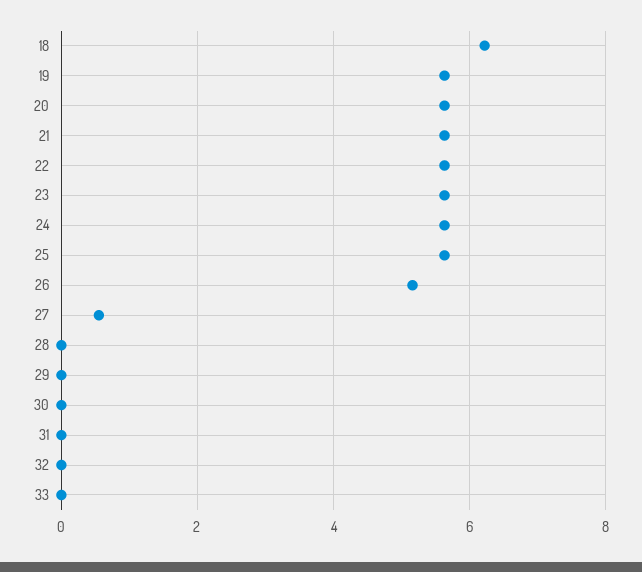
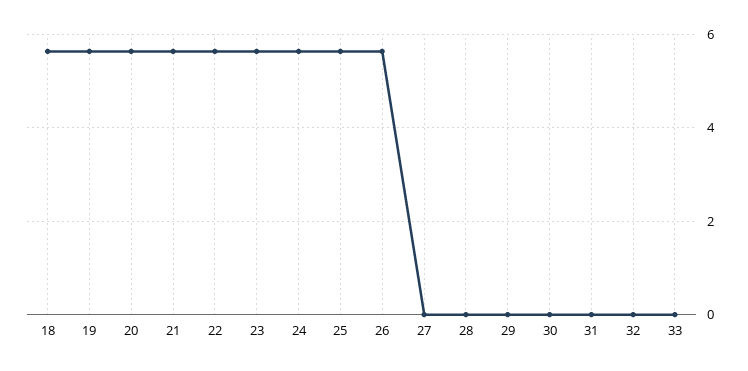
  {
-   "18": 6.2,
+   "18": 5.6,
    "19": 5.6,
    "20": 5.6,
    "21": 5.6,
    "22": 5.6,
    "23": 5.6,
    "24": 5.6,
    "25": 5.6,
-   "26": 5.2,
+   "26": 5.6,
-   "27": 0.6,
+   "27": 0,
    "28": 0,
    "29": 0,
    "30": 0,
    "31": 0,
    "32": 0,
    "33": 0
  }

